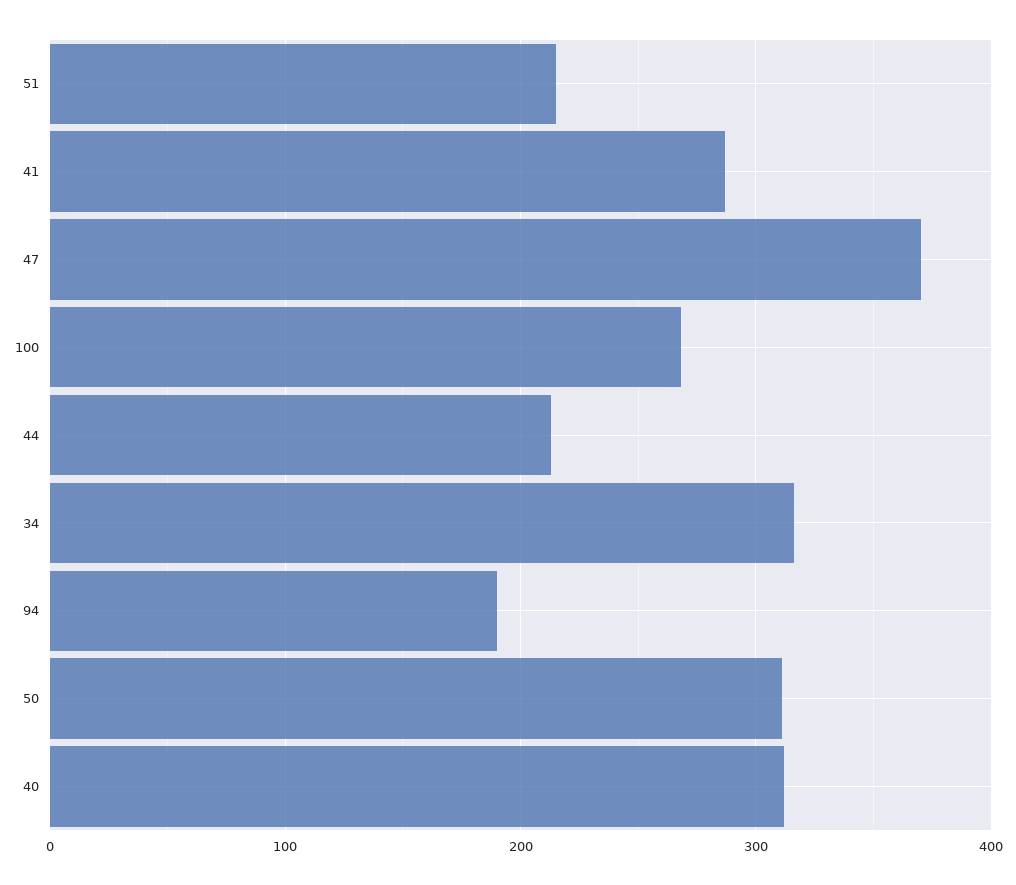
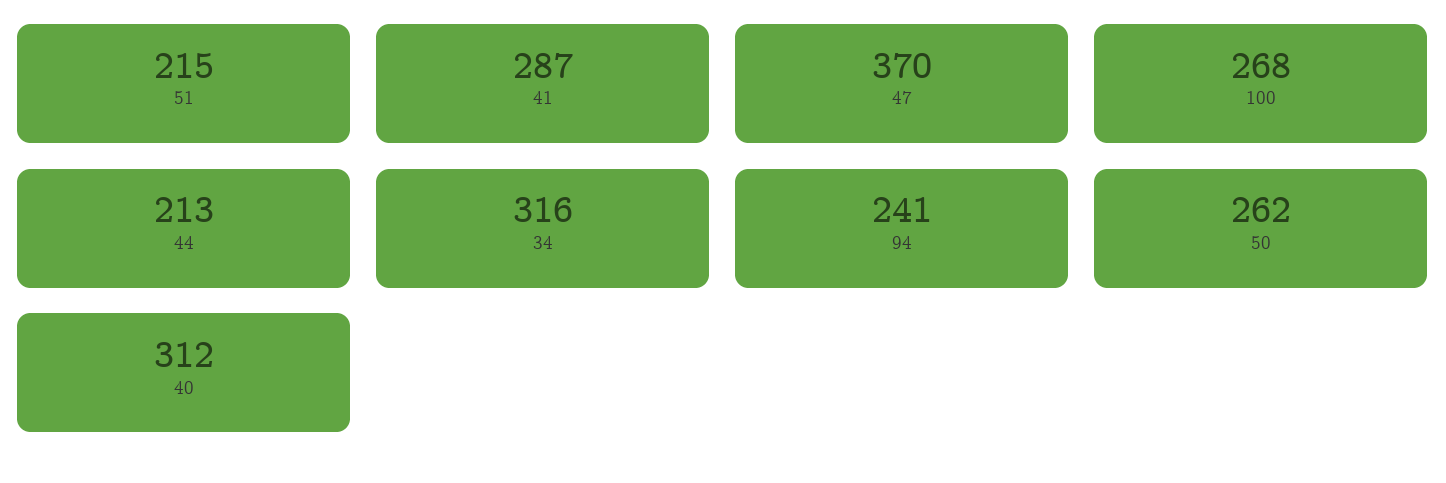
  {
    "51": 215,
    "41": 287,
    "47": 370,
    "100": 268,
    "44": 213,
    "34": 316,
-   "94": 190,
+   "94": 241,
-   "50": 310,
+   "50": 262,
    "40": 312
  }

